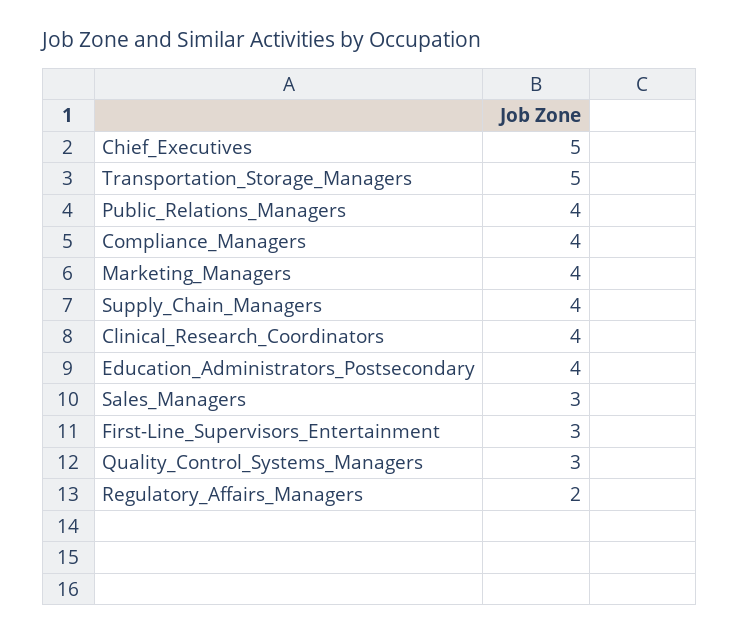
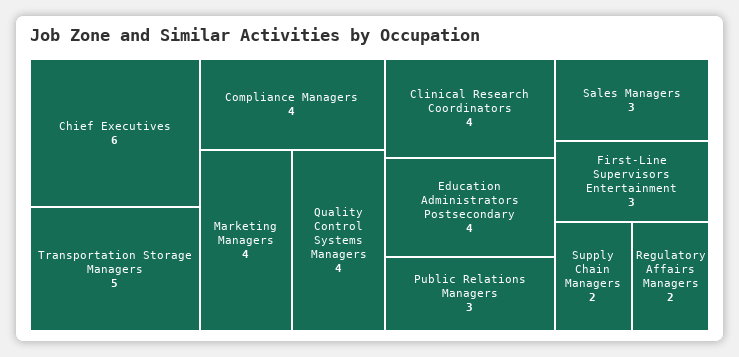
  {
-   "Chief_Executives": 5,
+   "Chief_Executives": 6,
    "Transportation_Storage_Managers": 5,
-   "Public_Relations_Managers": 4,
+   "Public_Relations_Managers": 3,
    "Compliance_Managers": 4,
    "Marketing_Managers": 4,
-   "Supply_Chain_Managers": 4,
+   "Supply_Chain_Managers": 2,
    "Clinical_Research_Coordinators": 4,
    "Education_Administrators_Postsecondary": 4,
    "Sales_Managers": 3,
    "First-Line_Supervisors_Entertainment": 3,
-   "Quality_Control_Systems_Managers": 3,
+   "Quality_Control_Systems_Managers": 4,
    "Regulatory_Affairs_Managers": 2
  }

